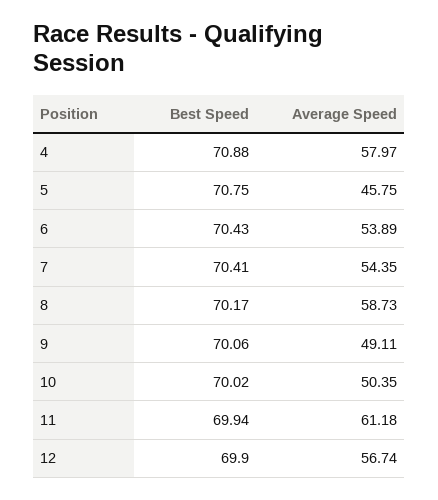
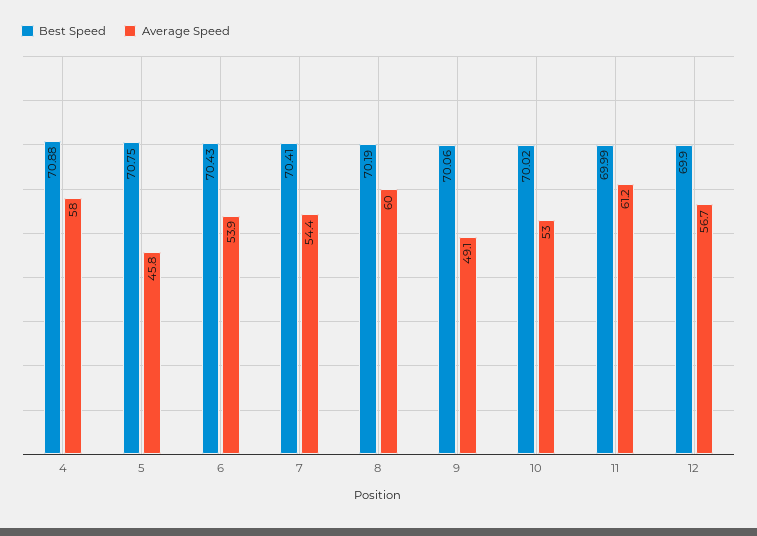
  {
    "Best Speed": {
      "4": 70.88,
      "5": 70.75,
      "6": 70.43,
      "7": 70.41,
-     "8": 70.17,
+     "8": 70.19,
      "9": 70.06,
      "10": 70.02,
-     "11": 69.94,
+     "11": 69.99,
      "12": 69.9
    },
    "Average Speed": {
      "4": 57.97,
      "5": 45.75,
      "6": 53.89,
      "7": 54.35,
-     "8": 58.73,
+     "8": 60,
      "9": 49.11,
-     "10": 50.35,
+     "10": 53,
      "11": 61.18,
      "12": 56.74
    }
  }

